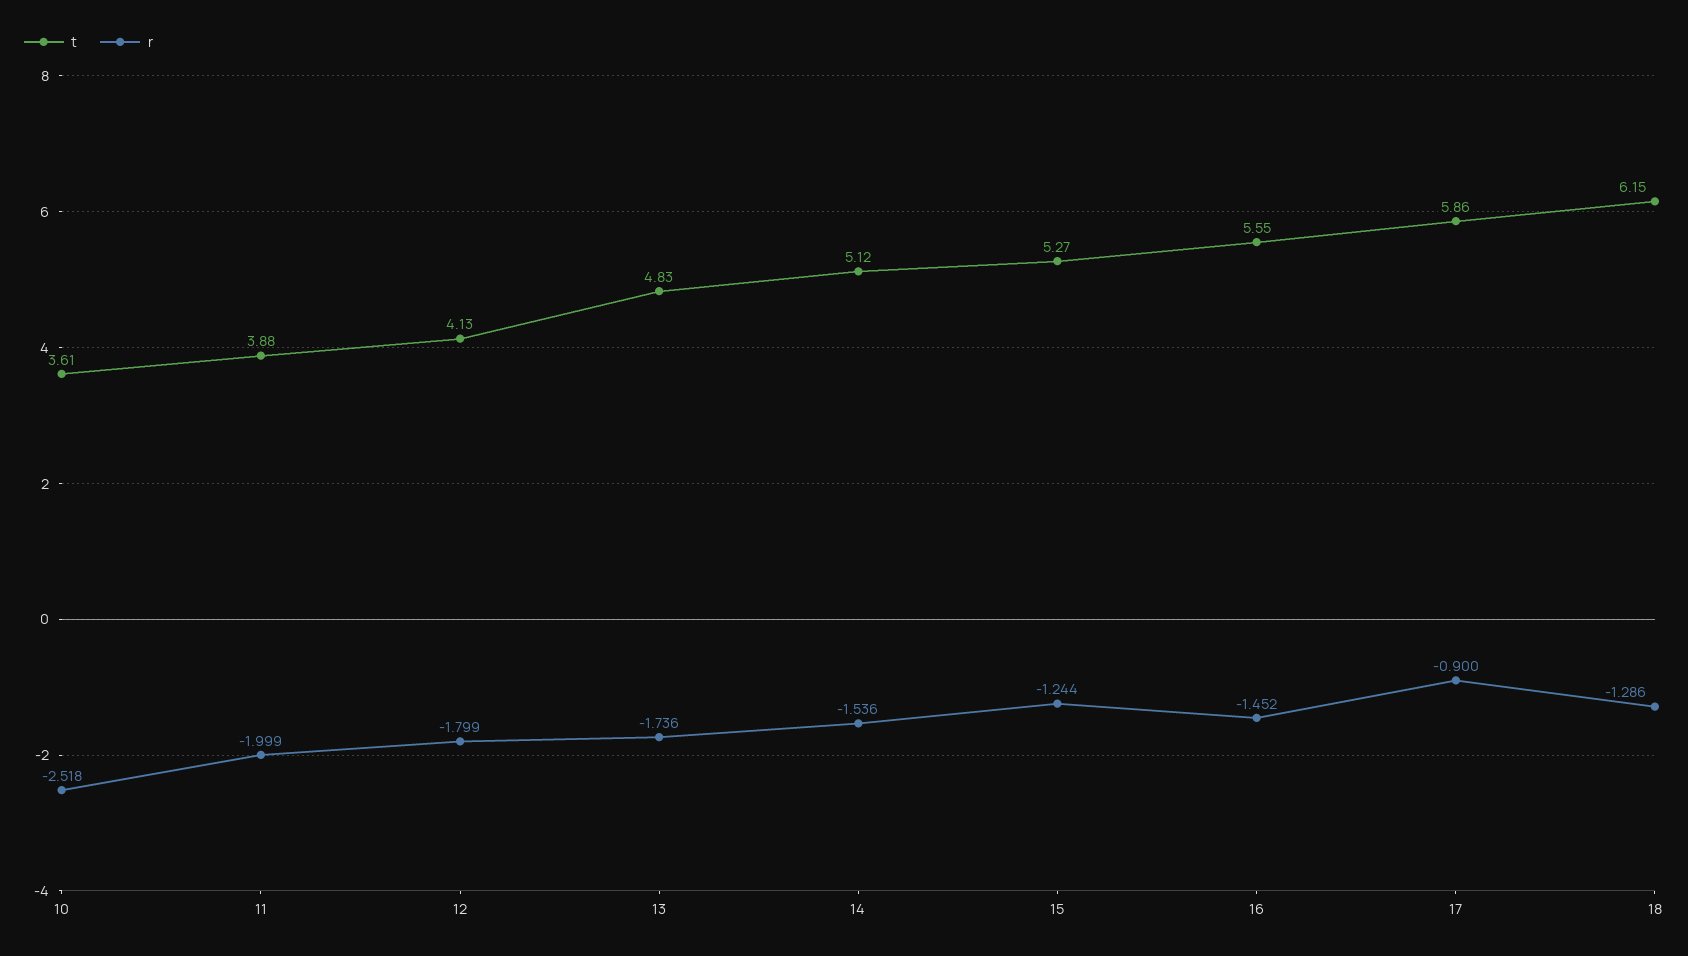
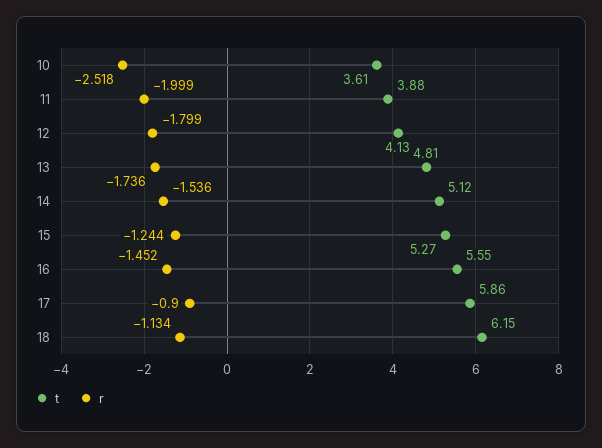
  {
    "t": {
      "10": 3.61,
      "11": 3.88,
      "12": 4.13,
-     "13": 4.83,
+     "13": 4.81,
      "14": 5.12,
      "15": 5.27,
      "16": 5.55,
      "17": 5.86,
      "18": 6.15
    },
    "r": {
      "10": -2.518,
      "11": -1.999,
      "12": -1.799,
      "13": -1.736,
      "14": -1.536,
      "15": -1.244,
      "16": -1.452,
      "17": -0.9,
-     "18": -1.286
+     "18": -1.134
    }
  }

